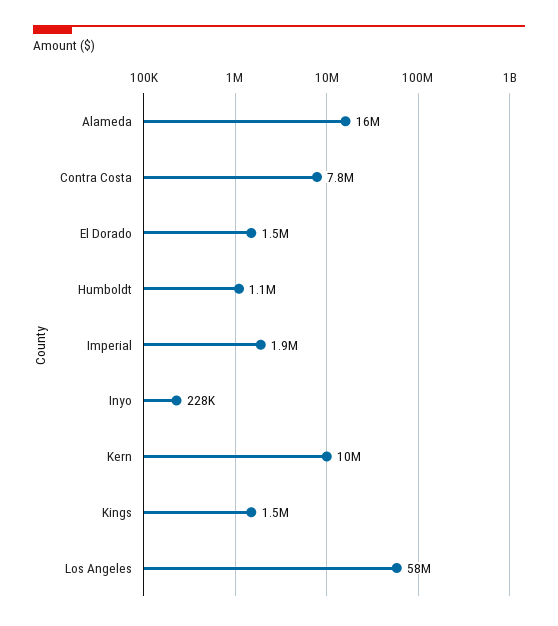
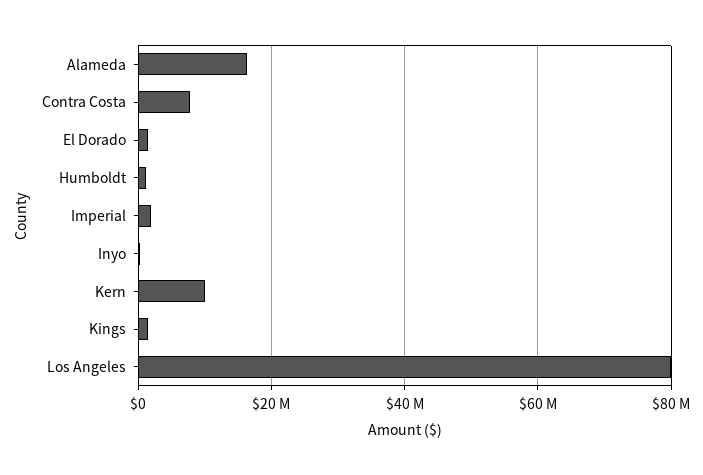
  {
    "Alameda": 16000000,
    "Contra Costa": 7800000,
    "El Dorado": 1500000,
    "Humboldt": 1100000,
    "Imperial": 1900000,
    "Inyo": 228000,
    "Kern": 10000000,
    "Kings": 1500000,
-   "Los Angeles": 58000000
+   "Los Angeles": 80000000
  }

